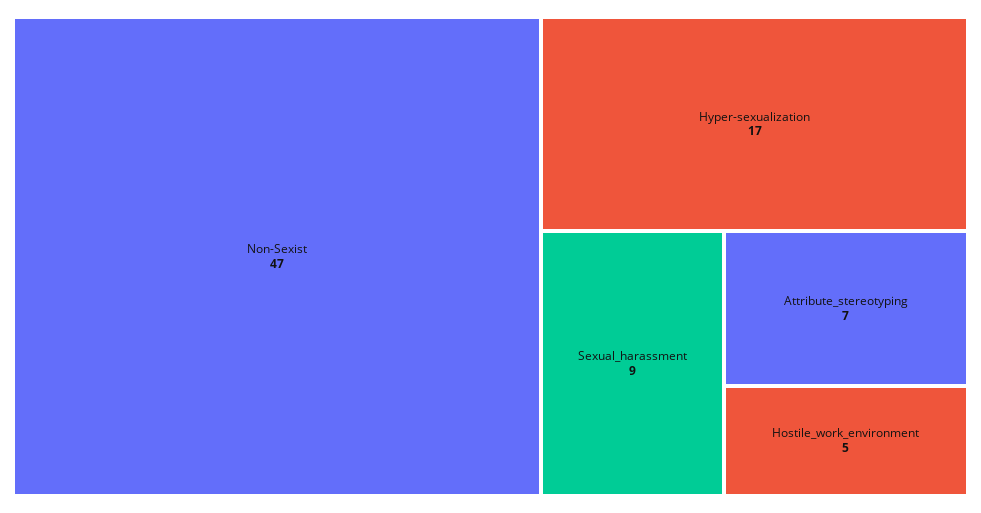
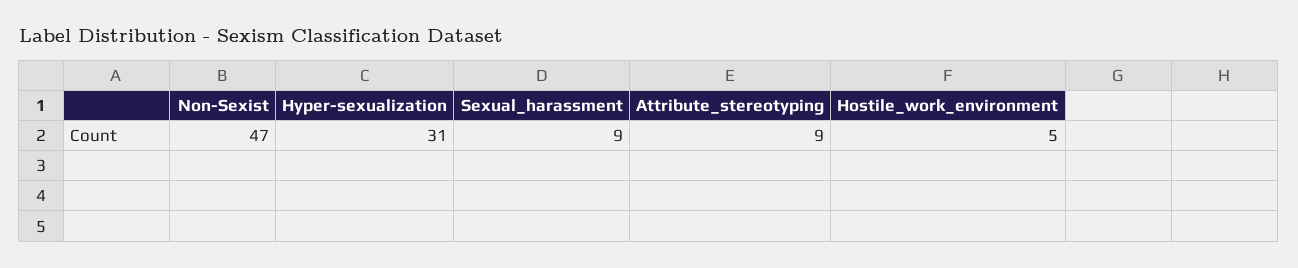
  {
    "Non-Sexist": 47,
-   "Hyper-sexualization": 17,
+   "Hyper-sexualization": 31,
    "Sexual_harassment": 9,
-   "Attribute_stereotyping": 7,
+   "Attribute_stereotyping": 9,
    "Hostile_work_environment": 5
  }

